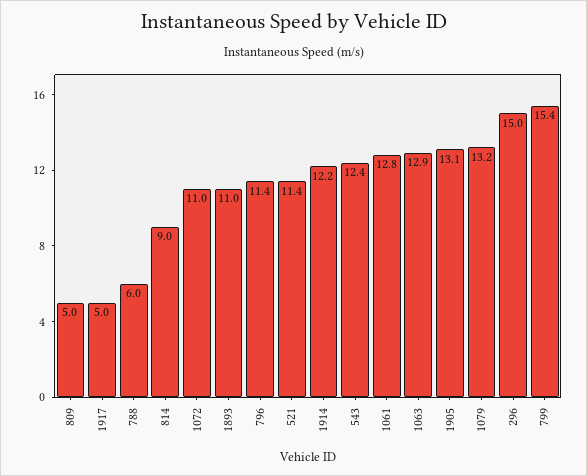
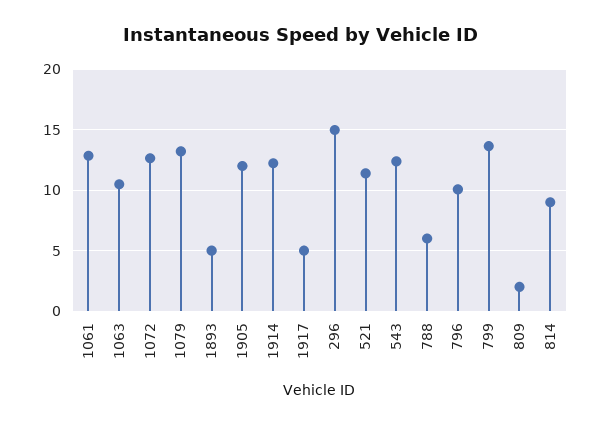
  {
-   "809": 5,
+   "809": 2,
    "1917": 5,
    "788": 6,
    "814": 9,
-   "1072": 11,
+   "1072": 12.5,
-   "1893": 11,
+   "1893": 5,
-   "796": 11.4,
+   "796": 10,
    "521": 11.4,
    "1914": 12.2,
    "543": 12.4,
    "1061": 12.8,
-   "1063": 12.9,
+   "1063": 10.5,
-   "1905": 13.1,
+   "1905": 12,
    "1079": 13.2,
    "296": 15,
-   "799": 15.4
+   "799": 13.5
  }

